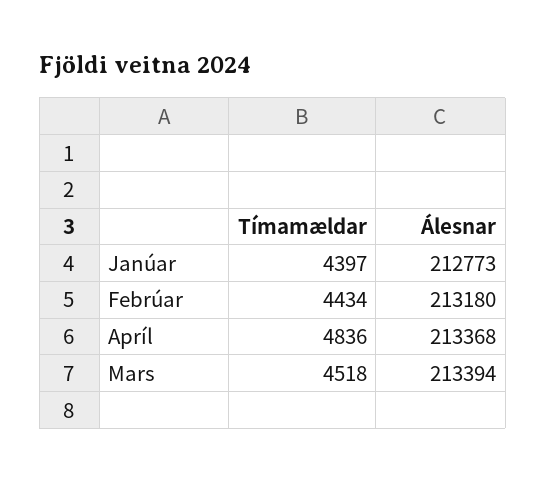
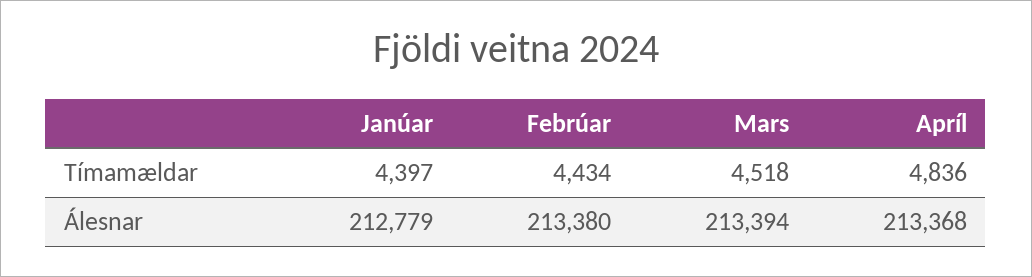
  {
    "Tímamældar": {
      "Janúar": 4397,
      "Febrúar": 4434,
      "Apríl": 4836,
      "Mars": 4518
    },
    "Álesnar": {
-     "Janúar": 212773,
+     "Janúar": 212779,
-     "Febrúar": 213180,
+     "Febrúar": 213380,
      "Apríl": 213368,
      "Mars": 213394
    }
  }

